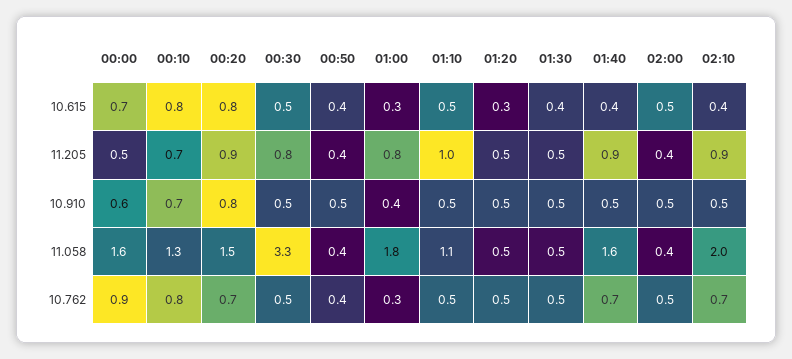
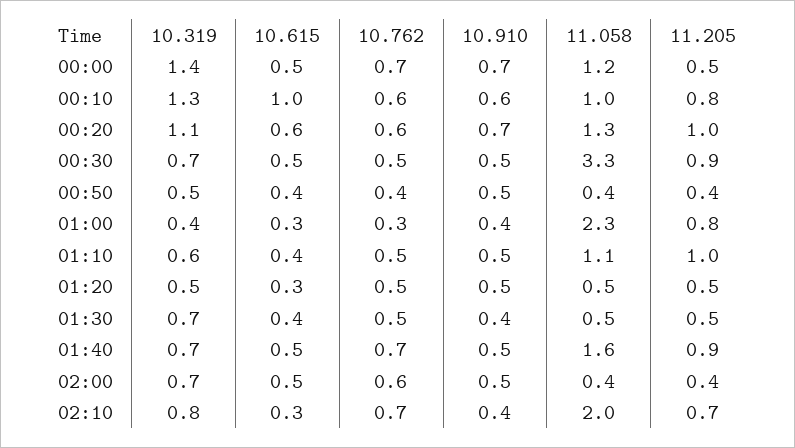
  {
    "00:00": {
-     "10.615": 0.7,
+     "10.615": 0.5,
      "11.205": 0.5,
-     "10.910": 0.6,
+     "10.910": 0.7,
-     "11.058": 1.6,
+     "11.058": 1.2,
-     "10.762": 0.9
+     "10.762": 0.7,
+     "10.319": 1.4
    },
    "00:10": {
-     "10.615": 0.8,
+     "10.615": 1,
-     "11.205": 0.7,
+     "11.205": 0.8,
-     "10.910": 0.7,
+     "10.910": 0.6,
-     "11.058": 1.3,
+     "11.058": 1,
-     "10.762": 0.8
+     "10.762": 0.6,
+     "10.319": 1.3
    },
    "00:20": {
-     "10.615": 0.8,
+     "10.615": 0.6,
-     "11.205": 0.9,
+     "11.205": 1,
-     "10.910": 0.8,
+     "10.910": 0.7,
-     "11.058": 1.5,
+     "11.058": 1.3,
-     "10.762": 0.7
+     "10.762": 0.6,
+     "10.319": 1.1
    },
    "00:30": {
      "10.615": 0.5,
-     "11.205": 0.8,
+     "11.205": 0.9,
      "10.910": 0.5,
      "11.058": 3.3,
-     "10.762": 0.5
+     "10.762": 0.5,
+     "10.319": 0.7
    },
    "00:50": {
      "10.615": 0.4,
      "11.205": 0.4,
      "10.910": 0.5,
      "11.058": 0.4,
-     "10.762": 0.4
+     "10.762": 0.4,
+     "10.319": 0.5
    },
    "01:00": {
      "10.615": 0.3,
      "11.205": 0.8,
      "10.910": 0.4,
-     "11.058": 1.8,
+     "11.058": 2.3,
-     "10.762": 0.3
+     "10.762": 0.3,
+     "10.319": 0.4
    },
    "01:10": {
-     "10.615": 0.5,
+     "10.615": 0.4,
      "11.205": 1,
      "10.910": 0.5,
      "11.058": 1.1,
-     "10.762": 0.5
+     "10.762": 0.5,
+     "10.319": 0.6
    },
    "01:20": {
      "10.615": 0.3,
      "11.205": 0.5,
      "10.910": 0.5,
      "11.058": 0.5,
-     "10.762": 0.5
+     "10.762": 0.5,
+     "10.319": 0.5
    },
    "01:30": {
      "10.615": 0.4,
      "11.205": 0.5,
-     "10.910": 0.5,
+     "10.910": 0.4,
      "11.058": 0.5,
-     "10.762": 0.5
+     "10.762": 0.5,
+     "10.319": 0.7
    },
    "01:40": {
-     "10.615": 0.4,
+     "10.615": 0.5,
      "11.205": 0.9,
      "10.910": 0.5,
      "11.058": 1.6,
-     "10.762": 0.7
+     "10.762": 0.7,
+     "10.319": 0.7
    },
    "02:00": {
      "10.615": 0.5,
      "11.205": 0.4,
      "10.910": 0.5,
      "11.058": 0.4,
-     "10.762": 0.5
+     "10.762": 0.6,
+     "10.319": 0.7
    },
    "02:10": {
-     "10.615": 0.4,
+     "10.615": 0.3,
-     "11.205": 0.9,
+     "11.205": 0.7,
-     "10.910": 0.5,
+     "10.910": 0.4,
      "11.058": 2,
-     "10.762": 0.7
+     "10.762": 0.7,
+     "10.319": 0.8
    }
  }

